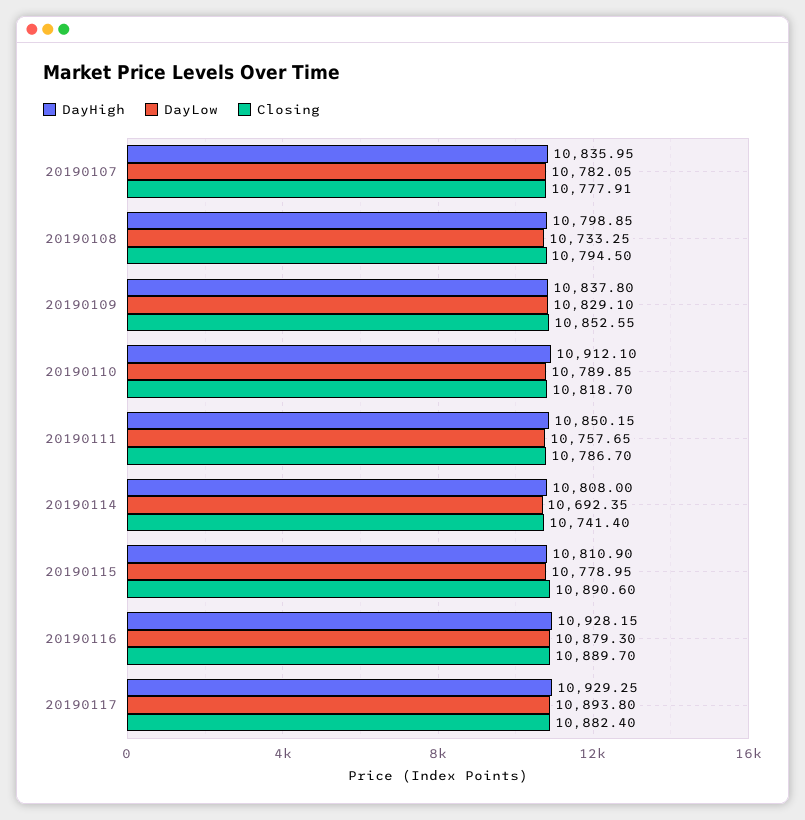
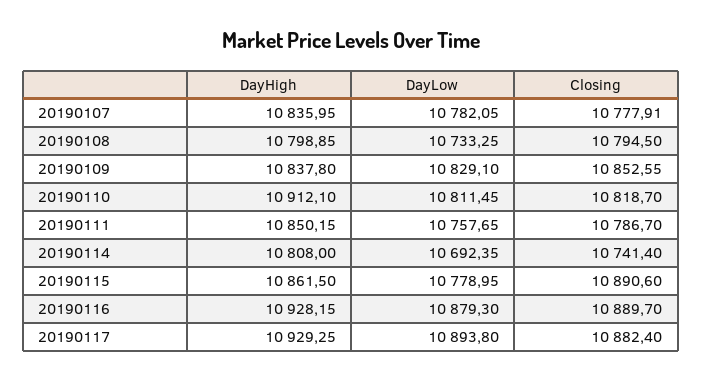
  {
    "DayHigh": {
      "20190107": 10835.95,
      "20190108": 10798.85,
      "20190109": 10837.8,
      "20190110": 10912.1,
      "20190111": 10850.15,
      "20190114": 10808,
-     "20190115": 10810.9,
+     "20190115": 10861.5,
      "20190116": 10928.15,
      "20190117": 10929.25
    },
    "DayLow": {
      "20190107": 10782.05,
      "20190108": 10733.25,
      "20190109": 10829.1,
-     "20190110": 10789.85,
+     "20190110": 10811.45,
      "20190111": 10757.65,
      "20190114": 10692.35,
      "20190115": 10778.95,
      "20190116": 10879.3,
      "20190117": 10893.8
    },
    "Closing": {
      "20190107": 10777.91,
      "20190108": 10794.5,
      "20190109": 10852.55,
      "20190110": 10818.7,
      "20190111": 10786.7,
      "20190114": 10741.4,
      "20190115": 10890.6,
      "20190116": 10889.7,
      "20190117": 10882.4
    }
  }

